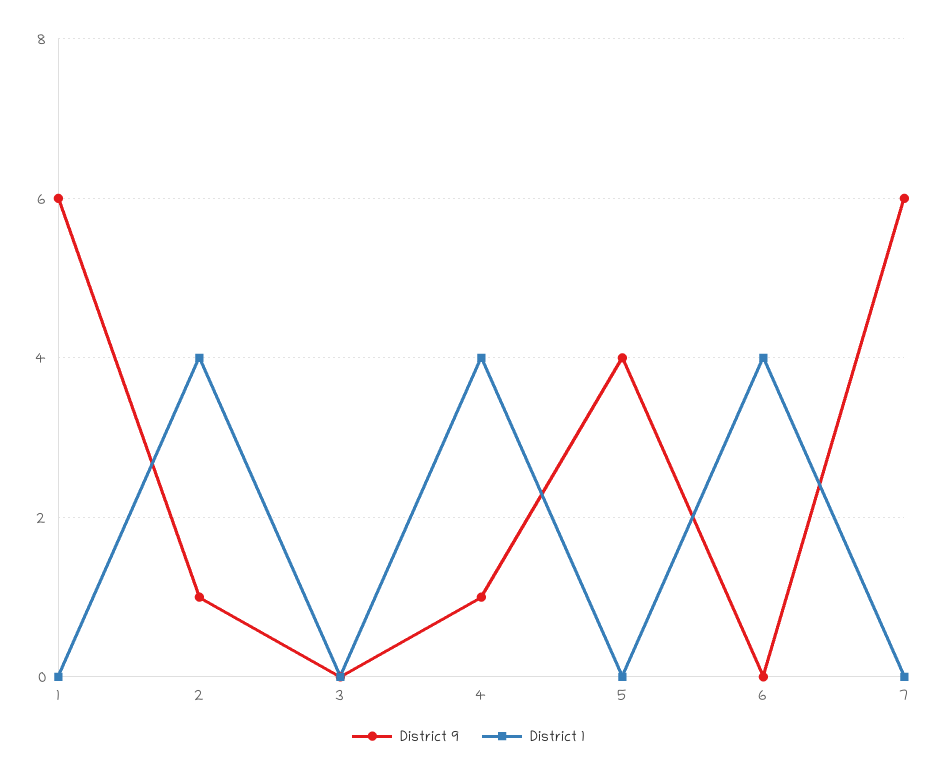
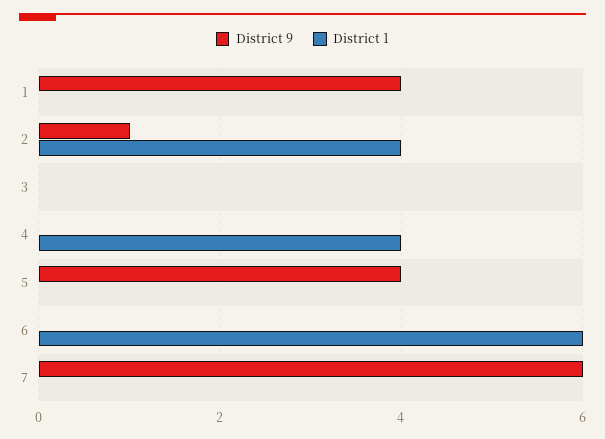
  {
    "District 9": {
-     "1": 6,
+     "1": 4,
      "2": 1,
      "3": 0,
-     "4": 1,
+     "4": 0,
      "5": 4,
      "6": 0,
      "7": 6
    },
    "District 1": {
      "1": 0,
      "2": 4,
      "3": 0,
      "4": 4,
      "5": 0,
-     "6": 4,
+     "6": 6,
      "7": 0
    }
  }

